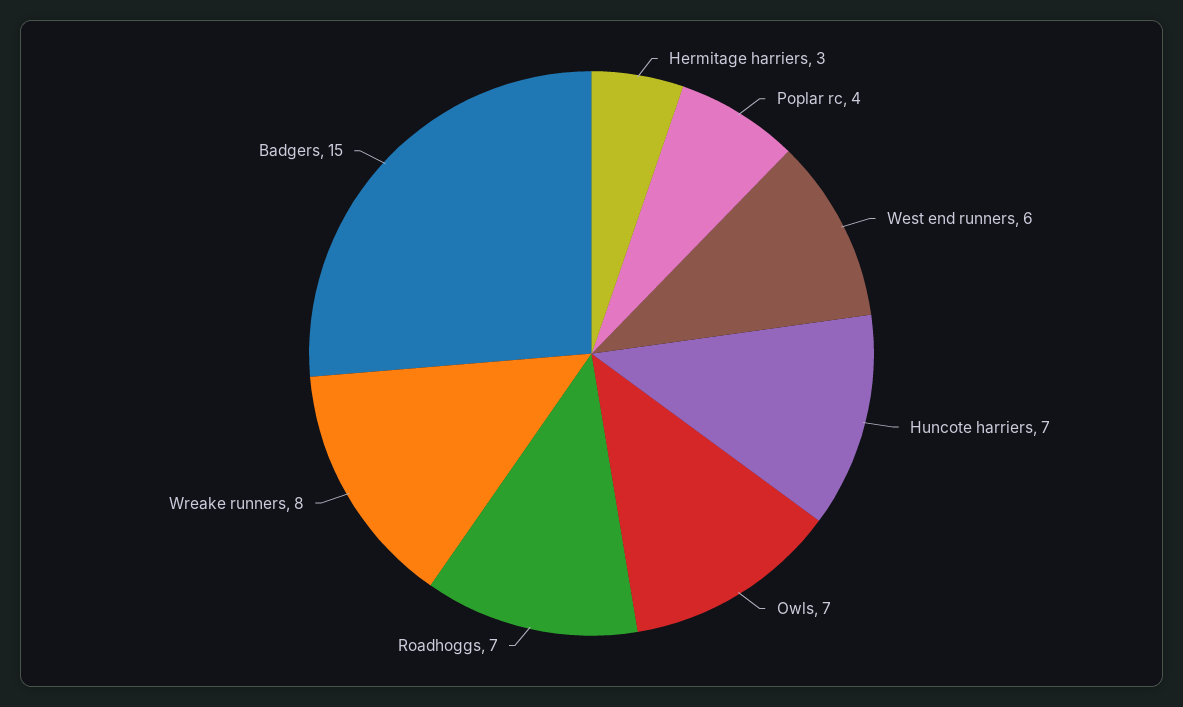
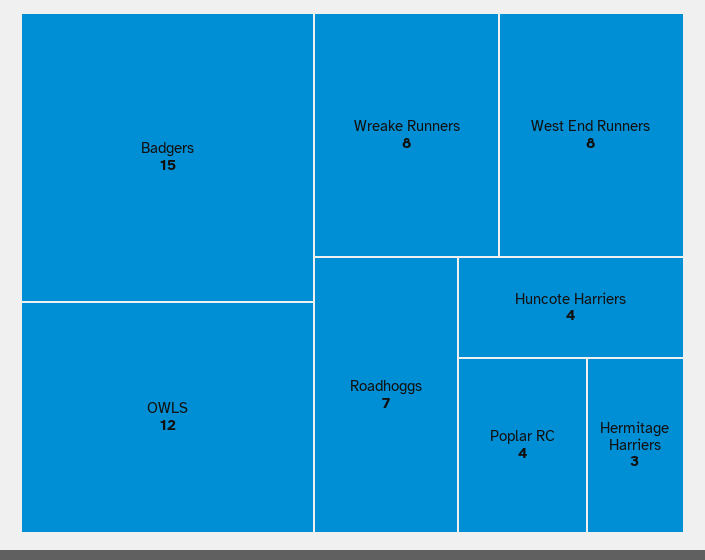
  {
    "Hermitage harriers": 3,
    "Poplar rc": 4,
-   "West end runners": 6,
+   "West end runners": 8,
-   "Huncote harriers": 7,
+   "Huncote harriers": 4,
-   "Owls": 7,
+   "Owls": 12,
    "Roadhoggs": 7,
    "Wreake runners": 8,
    "Badgers": 15
  }

